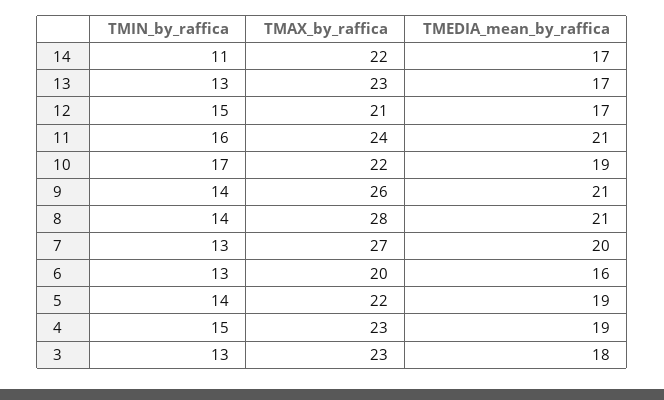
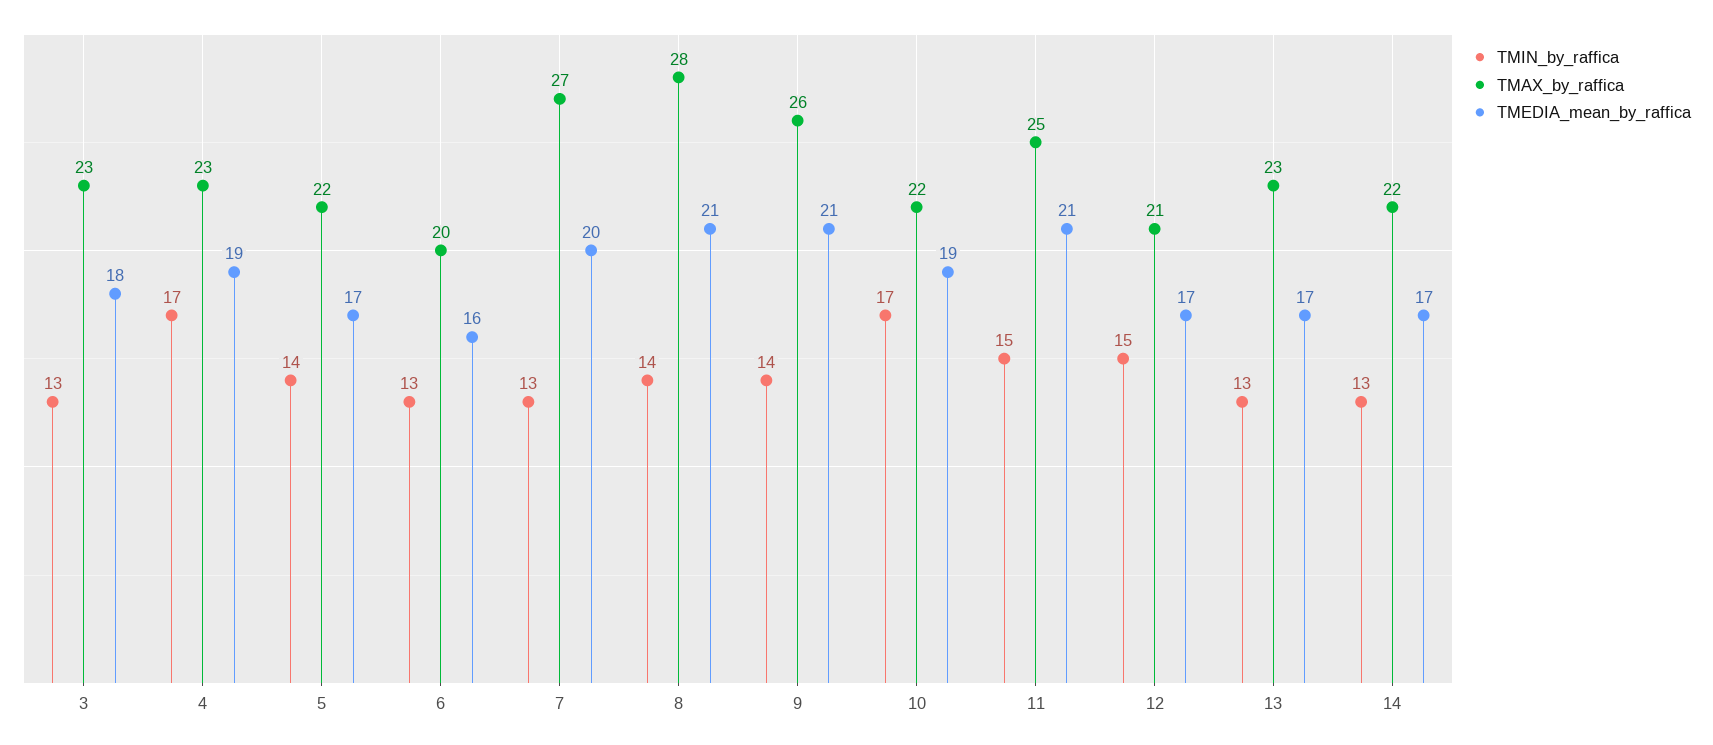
  {
    "TMIN_by_raffica": {
-     "14": 11,
+     "14": 13,
      "13": 13,
      "12": 15,
-     "11": 16,
+     "11": 15,
      "10": 17,
      "9": 14,
      "8": 14,
      "7": 13,
      "6": 13,
      "5": 14,
-     "4": 15,
+     "4": 17,
      "3": 13
    },
    "TMAX_by_raffica": {
      "14": 22,
      "13": 23,
      "12": 21,
-     "11": 24,
+     "11": 25,
      "10": 22,
      "9": 26,
      "8": 28,
      "7": 27,
      "6": 20,
      "5": 22,
      "4": 23,
      "3": 23
    },
    "TMEDIA_mean_by_raffica": {
      "14": 17,
      "13": 17,
      "12": 17,
      "11": 21,
      "10": 19,
      "9": 21,
      "8": 21,
      "7": 20,
      "6": 16,
-     "5": 19,
+     "5": 17,
      "4": 19,
      "3": 18
    }
  }

